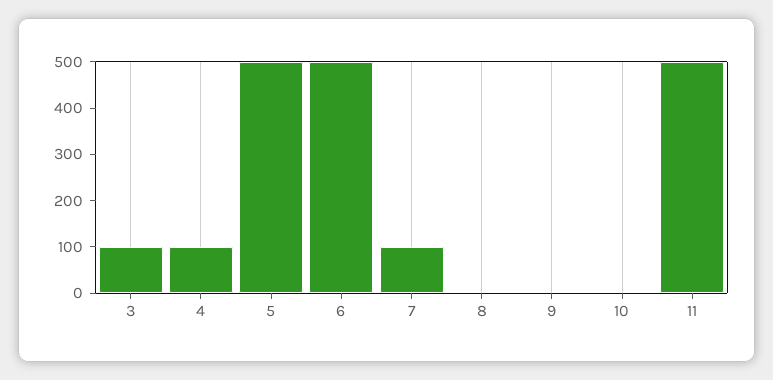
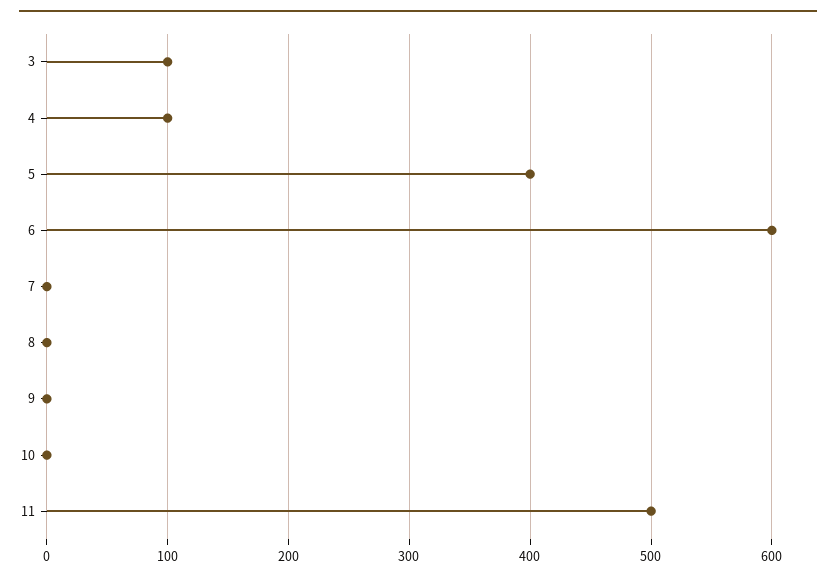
  {
    "3": 100,
    "4": 100,
-   "5": 500,
+   "5": 400,
-   "6": 500,
+   "6": 600,
-   "7": 100,
+   "7": 0,
    "8": 0,
    "9": 0,
    "10": 0,
    "11": 500
  }

